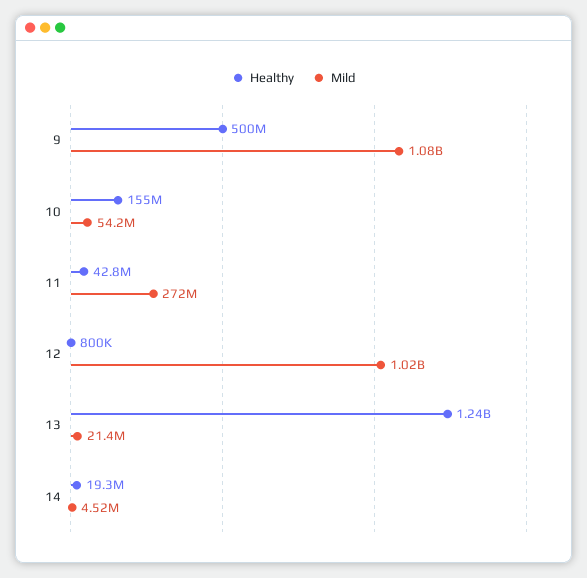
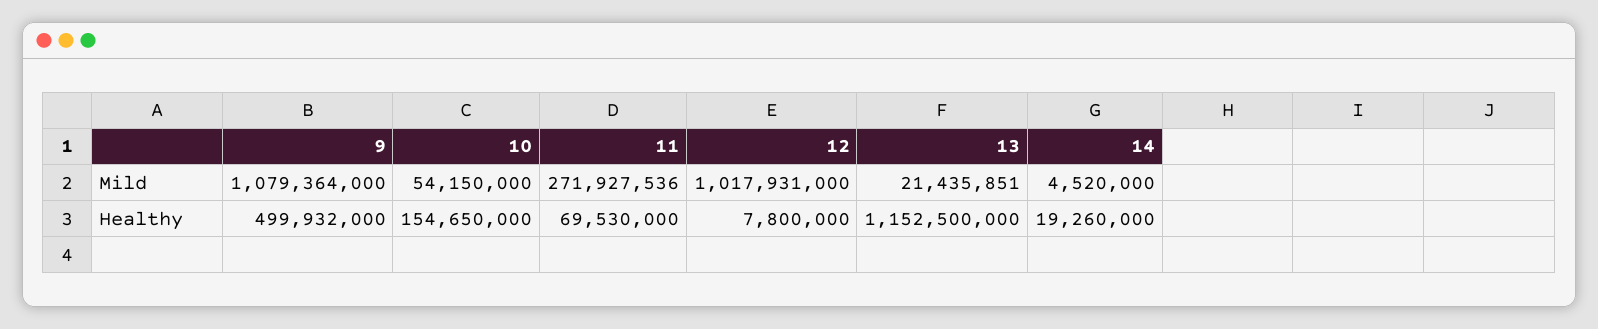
  {
    "Healthy": {
      "9": 499932000,
      "10": 154650000,
-     "11": 42800000,
+     "11": 69530000,
-     "12": 800000,
+     "12": 7800000,
-     "13": 1240000000,
+     "13": 1152500000,
      "14": 19260000
    },
    "Mild": {
      "9": 1079364000,
      "10": 54150000,
      "11": 271927536,
      "12": 1017931000,
      "13": 21435851,
      "14": 4520000
    }
  }

